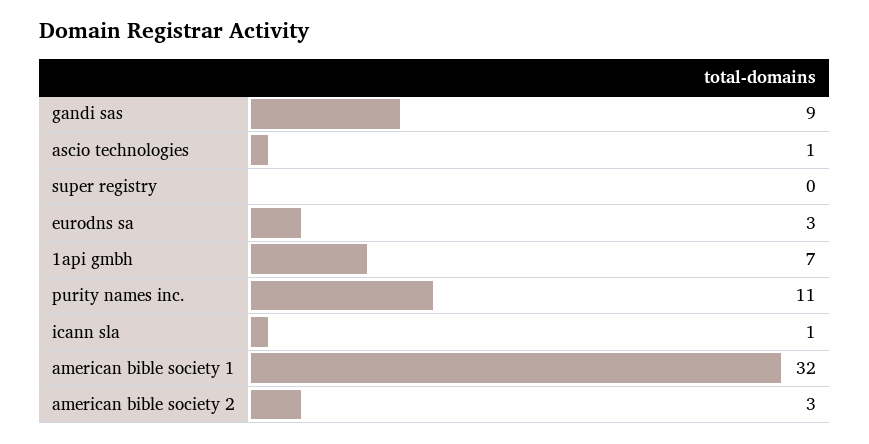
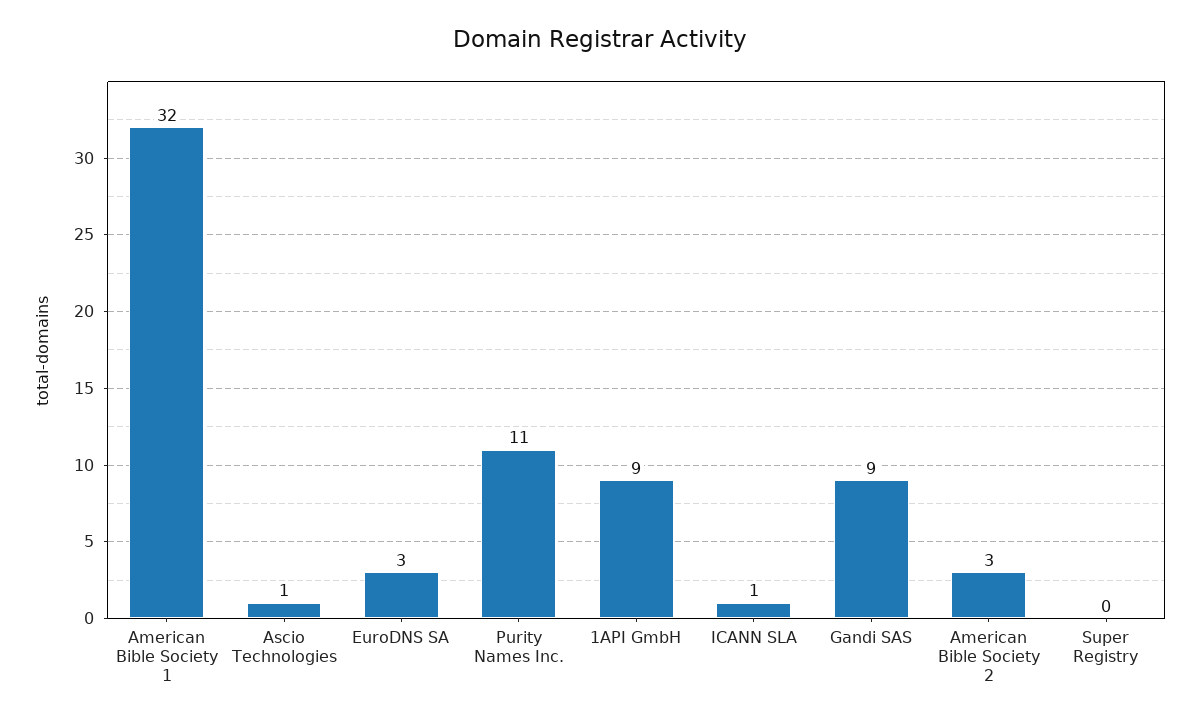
  {
    "gandi sas": 9,
    "ascio technologies": 1,
    "super registry": 0,
    "eurodns sa": 3,
-   "1api gmbh": 7,
+   "1api gmbh": 9,
    "purity names inc.": 11,
    "icann sla": 1,
    "american bible society 1": 32,
    "american bible society 2": 3
  }

